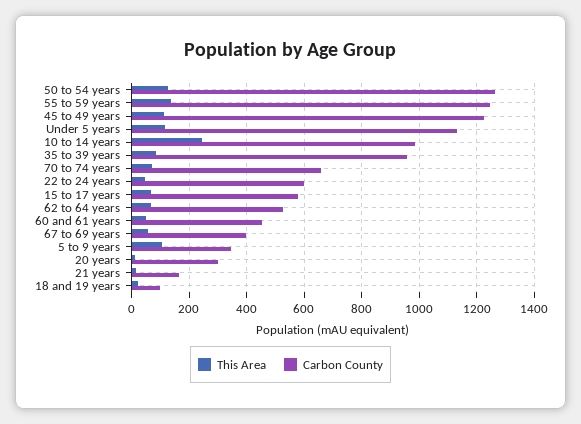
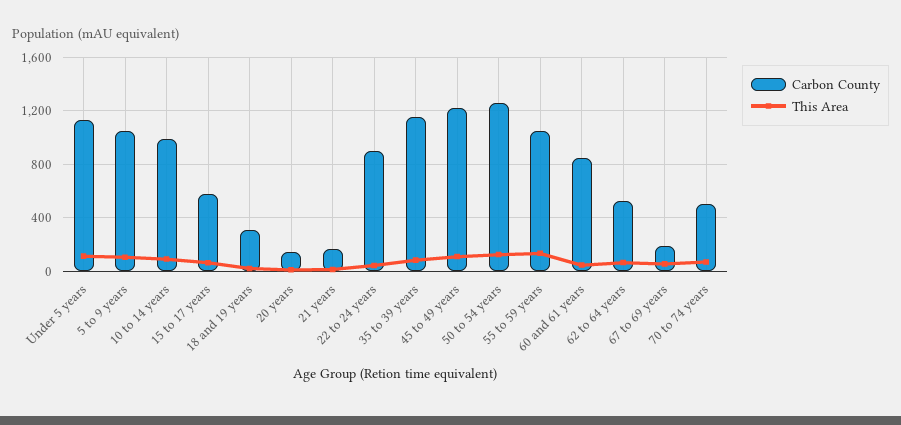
  {
    "This Area": {
      "50 to 54 years": 125,
      "55 to 59 years": 125,
      "45 to 49 years": 100,
      "Under 5 years": 125,
-     "10 to 14 years": 250,
+     "10 to 14 years": 100,
      "35 to 39 years": 75,
      "70 to 74 years": 75,
      "22 to 24 years": 50,
      "15 to 17 years": 75,
      "62 to 64 years": 75,
      "60 and 61 years": 50,
      "67 to 69 years": 50,
      "5 to 9 years": 100,
      "20 years": 25,
      "21 years": 25,
      "18 and 19 years": 25
    },
    "Carbon County": {
      "50 to 54 years": 1275,
-     "55 to 59 years": 1250,
+     "55 to 59 years": 1050,
      "45 to 49 years": 1225,
      "Under 5 years": 1125,
      "10 to 14 years": 975,
-     "35 to 39 years": 950,
+     "35 to 39 years": 1150,
-     "70 to 74 years": 650,
+     "70 to 74 years": 500,
-     "22 to 24 years": 600,
+     "22 to 24 years": 900,
      "15 to 17 years": 575,
      "62 to 64 years": 525,
-     "60 and 61 years": 450,
+     "60 and 61 years": 850,
-     "67 to 69 years": 400,
+     "67 to 69 years": 200,
-     "5 to 9 years": 350,
+     "5 to 9 years": 1050,
-     "20 years": 300,
+     "20 years": 150,
      "21 years": 175,
-     "18 and 19 years": 100
+     "18 and 19 years": 300
    }
  }

